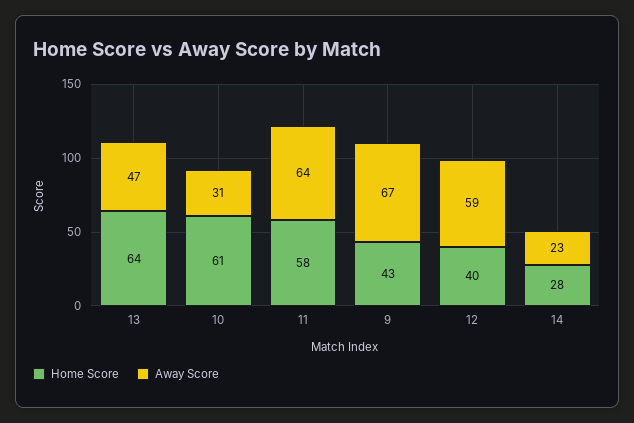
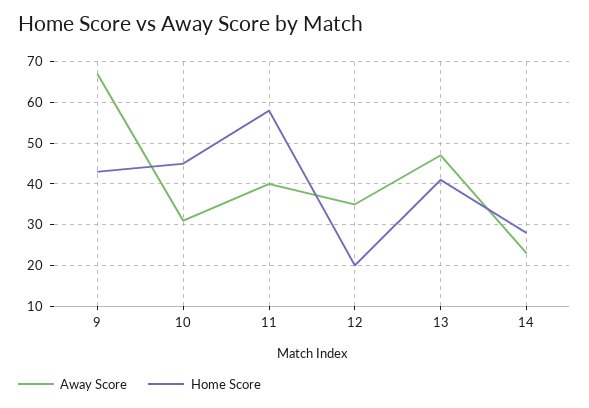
  {
    "Home Score": {
-     "13": 64,
+     "13": 40,
-     "10": 61,
+     "10": 45,
      "11": 58,
      "9": 43,
-     "12": 40,
+     "12": 20,
      "14": 28
    },
    "Away Score": {
      "13": 47,
      "10": 31,
-     "11": 64,
+     "11": 40,
      "9": 67,
-     "12": 59,
+     "12": 35,
      "14": 23
    }
  }

